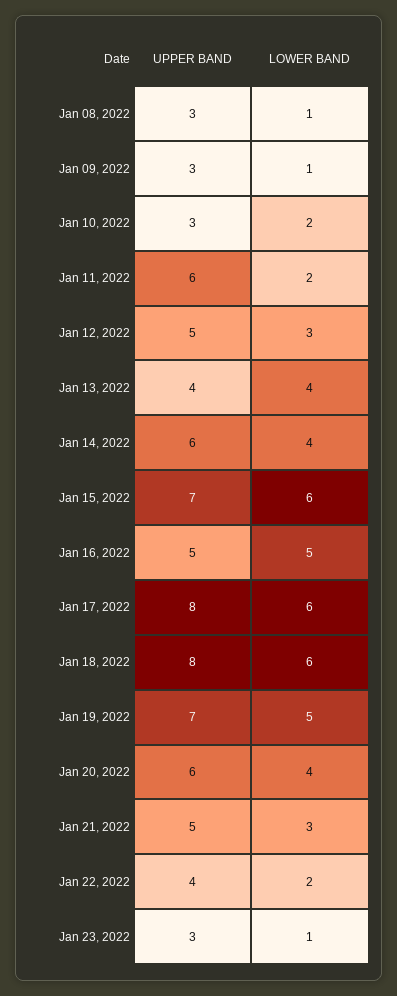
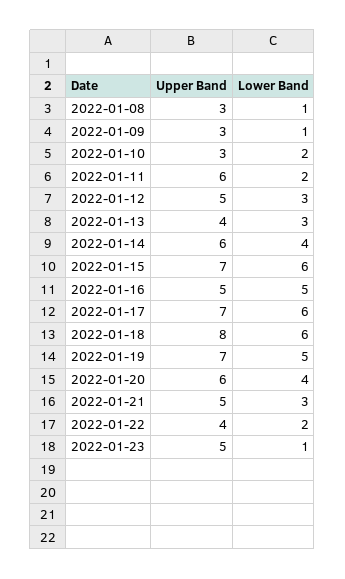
  {
    "UPPER BAND": {
      "Jan 08, 2022": 3,
      "Jan 09, 2022": 3,
      "Jan 10, 2022": 3,
      "Jan 11, 2022": 6,
      "Jan 12, 2022": 5,
      "Jan 13, 2022": 4,
      "Jan 14, 2022": 6,
      "Jan 15, 2022": 7,
      "Jan 16, 2022": 5,
-     "Jan 17, 2022": 8,
+     "Jan 17, 2022": 7,
      "Jan 18, 2022": 8,
      "Jan 19, 2022": 7,
      "Jan 20, 2022": 6,
      "Jan 21, 2022": 5,
      "Jan 22, 2022": 4,
-     "Jan 23, 2022": 3
+     "Jan 23, 2022": 5
    },
    "LOWER BAND": {
      "Jan 08, 2022": 1,
      "Jan 09, 2022": 1,
      "Jan 10, 2022": 2,
      "Jan 11, 2022": 2,
      "Jan 12, 2022": 3,
-     "Jan 13, 2022": 4,
+     "Jan 13, 2022": 3,
      "Jan 14, 2022": 4,
      "Jan 15, 2022": 6,
      "Jan 16, 2022": 5,
      "Jan 17, 2022": 6,
      "Jan 18, 2022": 6,
      "Jan 19, 2022": 5,
      "Jan 20, 2022": 4,
      "Jan 21, 2022": 3,
      "Jan 22, 2022": 2,
      "Jan 23, 2022": 1
    }
  }

